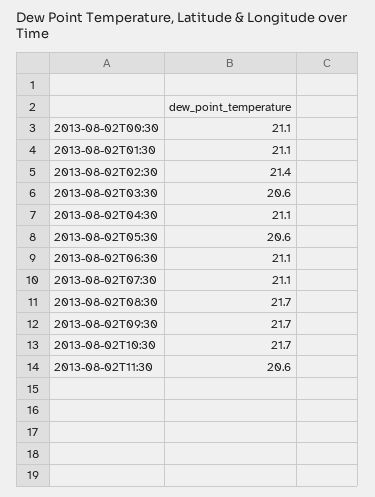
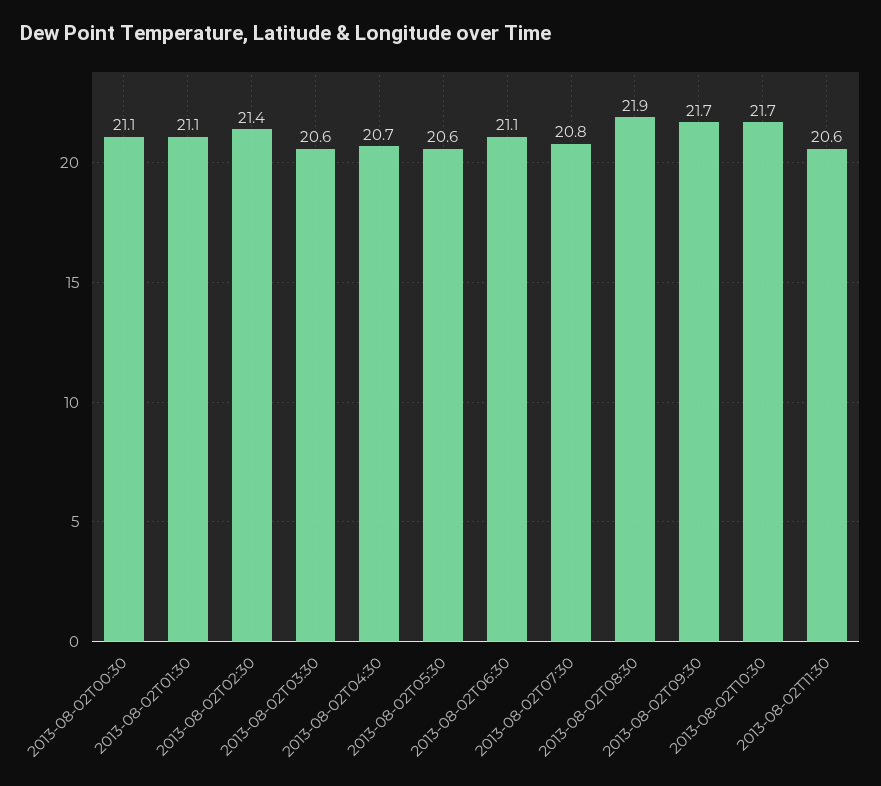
  {
    "2013-08-02T00:30": 21.1,
    "2013-08-02T01:30": 21.1,
    "2013-08-02T02:30": 21.4,
    "2013-08-02T03:30": 20.6,
-   "2013-08-02T04:30": 21.1,
+   "2013-08-02T04:30": 20.7,
    "2013-08-02T05:30": 20.6,
    "2013-08-02T06:30": 21.1,
-   "2013-08-02T07:30": 21.1,
+   "2013-08-02T07:30": 20.8,
-   "2013-08-02T08:30": 21.7,
+   "2013-08-02T08:30": 21.9,
    "2013-08-02T09:30": 21.7,
    "2013-08-02T10:30": 21.7,
    "2013-08-02T11:30": 20.6
  }

